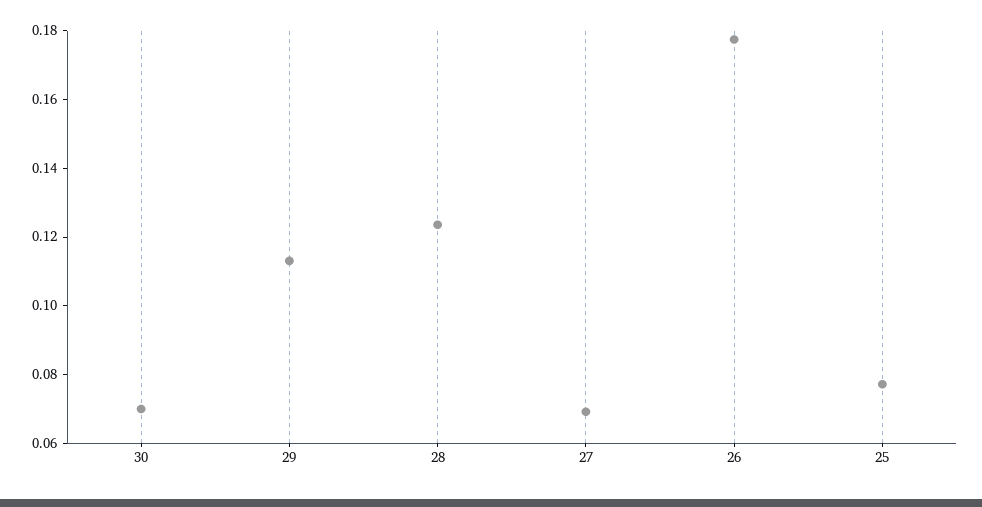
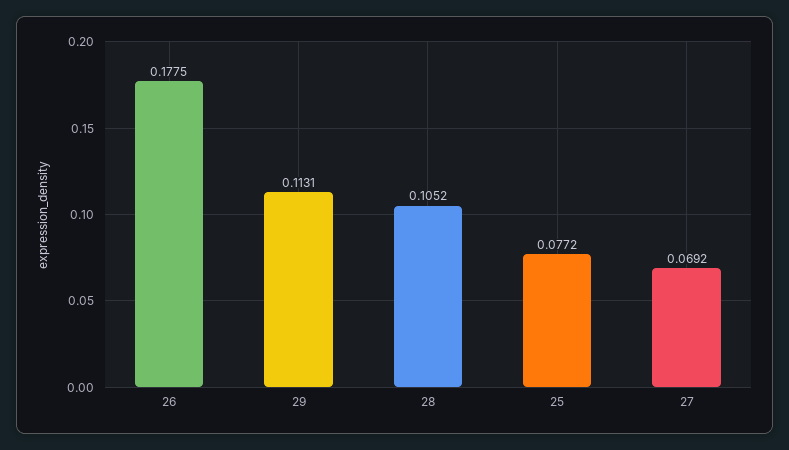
  {
-   "30": 0.07,
    "29": 0.1131,
-   "28": 0.125,
+   "28": 0.1052,
    "27": 0.0692,
    "26": 0.1775,
    "25": 0.0772
  }

